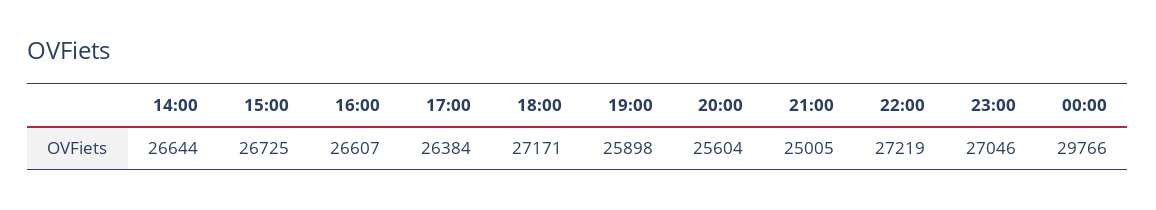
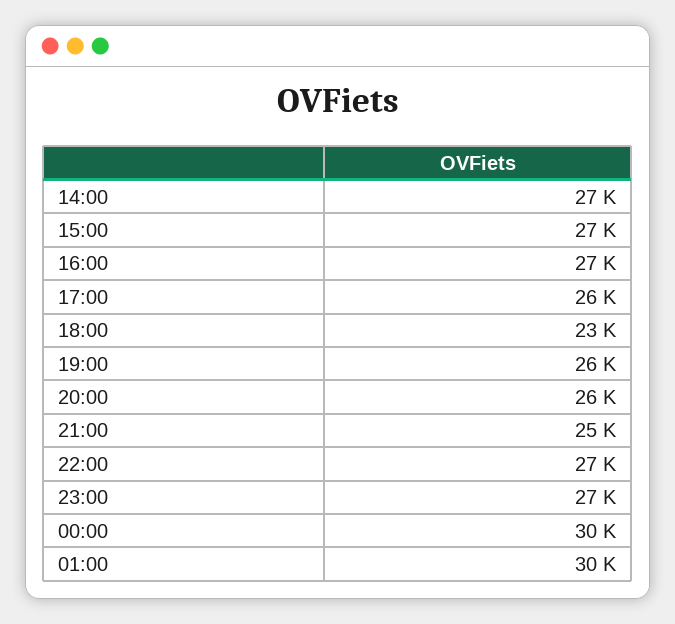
  {
    "14:00": 26644,
    "15:00": 26725,
    "16:00": 26607,
    "17:00": 26384,
-   "18:00": 27171,
+   "18:00": 23000,
    "19:00": 25898,
    "20:00": 25604,
    "21:00": 25005,
    "22:00": 27219,
    "23:00": 27046,
-   "00:00": 29766
+   "00:00": 29766,
+   "01:00": 30000
  }

